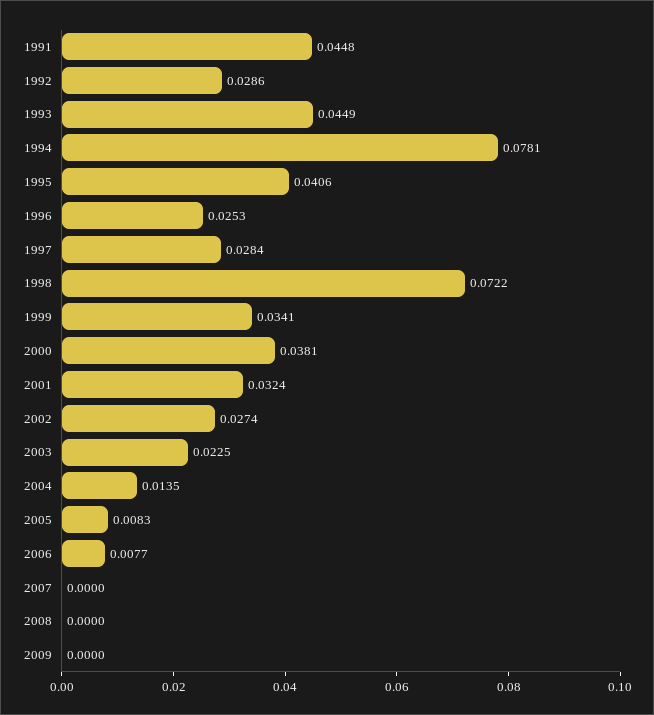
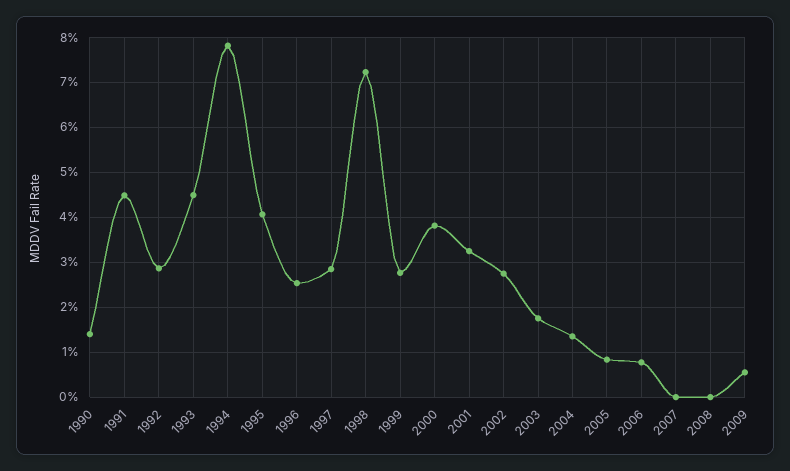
  {
    "1991": 0.0448,
    "1992": 0.0286,
    "1993": 0.0449,
    "1994": 0.0781,
    "1995": 0.0406,
    "1996": 0.0253,
    "1997": 0.0284,
    "1998": 0.0722,
-   "1999": 0.0341,
+   "1999": 0.028,
    "2000": 0.0381,
    "2001": 0.0324,
    "2002": 0.0274,
-   "2003": 0.0225,
+   "2003": 0.018,
    "2004": 0.0135,
    "2005": 0.0083,
    "2006": 0.0077,
    "2007": 0,
    "2008": 0,
-   "2009": 0
+   "2009": 0.006,
+   "1990": 0.014
  }

